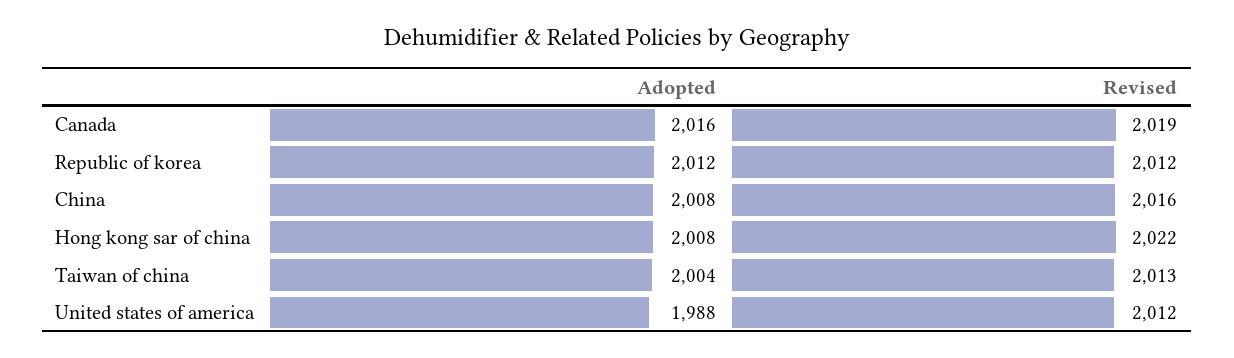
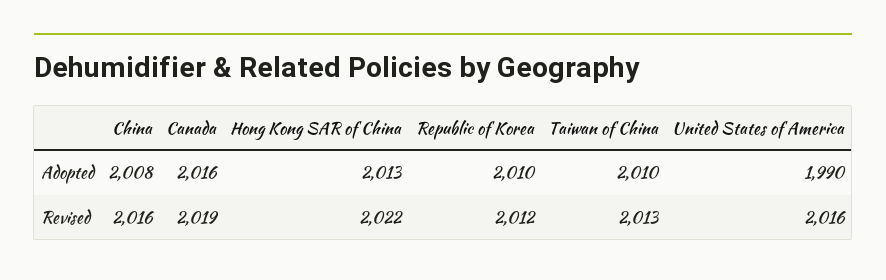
  {
    "Adopted": {
      "Canada": 2016,
-     "Republic of korea": 2012,
+     "Republic of korea": 2010,
      "China": 2008,
-     "Hong kong sar of china": 2008,
+     "Hong kong sar of china": 2013,
-     "Taiwan of china": 2004,
+     "Taiwan of china": 2010,
-     "United states of america": 1988
+     "United states of america": 1990
    },
    "Revised": {
      "Canada": 2019,
      "Republic of korea": 2012,
      "China": 2016,
      "Hong kong sar of china": 2022,
      "Taiwan of china": 2013,
-     "United states of america": 2012
+     "United states of america": 2016
    }
  }

